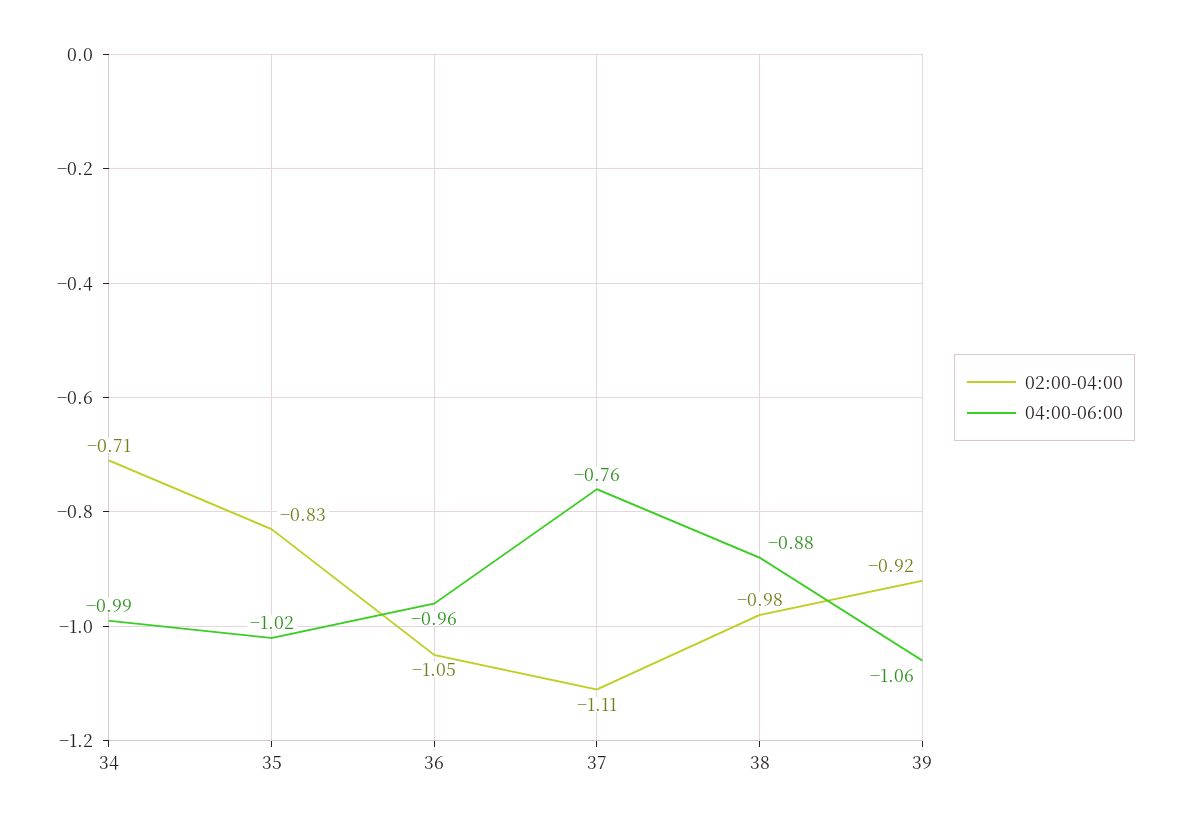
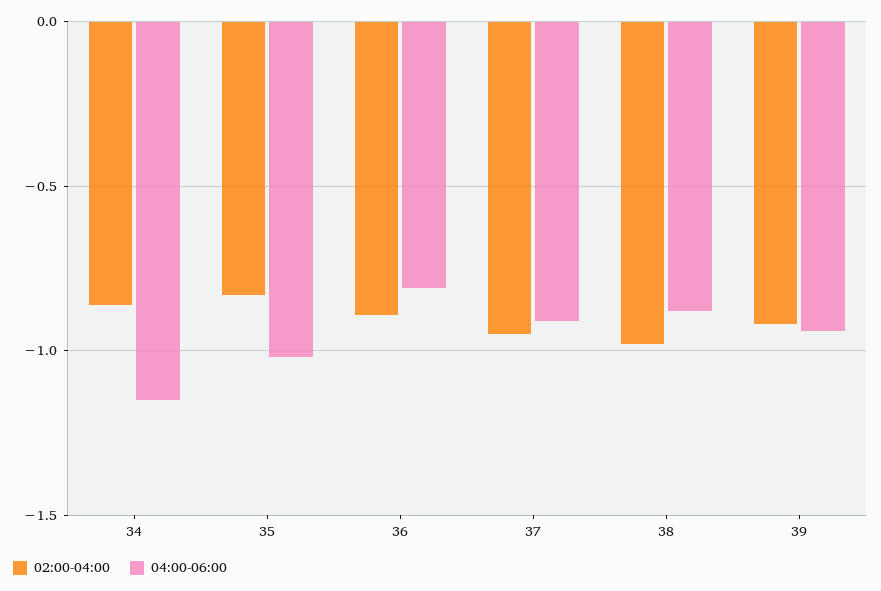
  {
    "02:00-04:00": {
-     "34": -0.71,
+     "34": -0.85,
      "35": -0.83,
-     "36": -1.05,
+     "36": -0.9,
-     "37": -1.11,
+     "37": -0.95,
      "38": -0.98,
      "39": -0.92
    },
    "04:00-06:00": {
-     "34": -0.99,
+     "34": -1.15,
      "35": -1.02,
-     "36": -0.96,
+     "36": -0.8,
-     "37": -0.76,
+     "37": -0.9,
      "38": -0.88,
-     "39": -1.06
+     "39": -0.95
    }
  }

